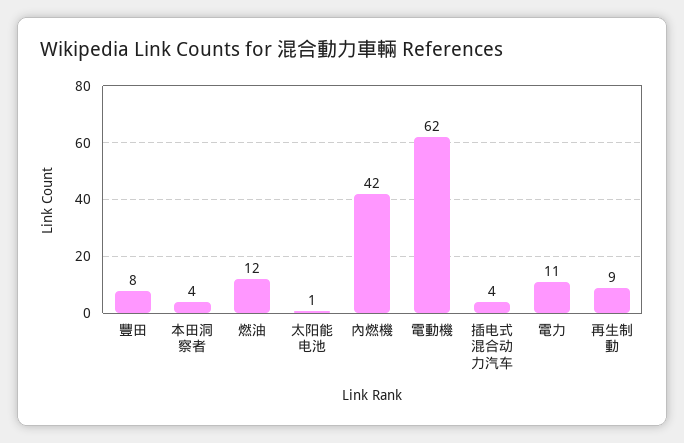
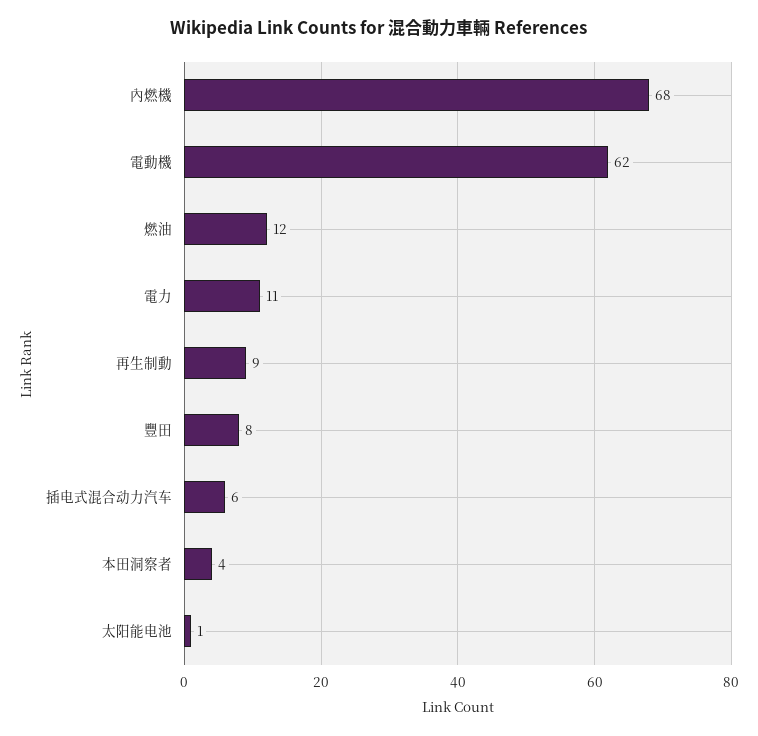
  {
    "豐田": 8,
    "本田洞察者": 4,
    "燃油": 12,
    "太阳能电池": 1,
-   "內燃機": 42,
+   "內燃機": 68,
    "電動機": 62,
-   "插电式混合动力汽车": 4,
+   "插电式混合动力汽车": 6,
    "電力": 11,
    "再生制動": 9
  }

